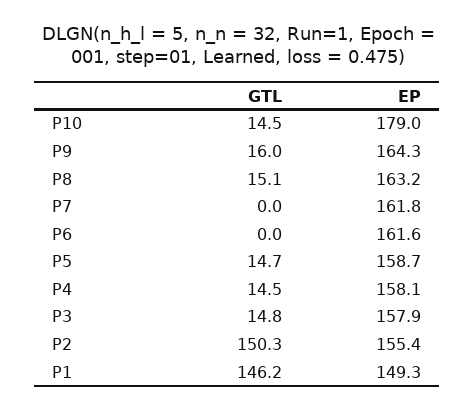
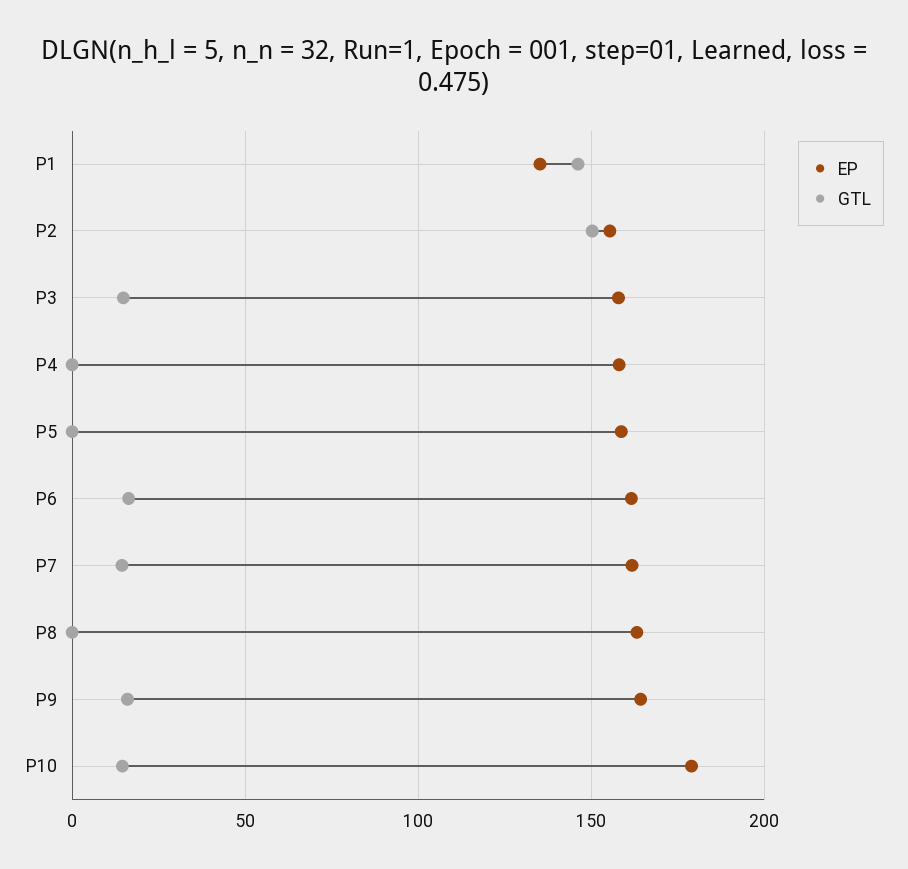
  {
    "GTL": {
      "P10": 14.5,
      "P9": 16,
-     "P8": 15.1,
+     "P8": 0,
-     "P7": 0,
+     "P7": 15,
-     "P6": 0,
+     "P6": 15,
-     "P5": 14.7,
+     "P5": 0,
-     "P4": 14.5,
+     "P4": 0,
      "P3": 14.8,
      "P2": 150.3,
      "P1": 146.2
    },
    "EP": {
      "P10": 179,
      "P9": 164.3,
      "P8": 163.2,
      "P7": 161.8,
      "P6": 161.6,
      "P5": 158.7,
      "P4": 158.1,
      "P3": 157.9,
      "P2": 155.4,
-     "P1": 149.3
+     "P1": 135
    }
  }

